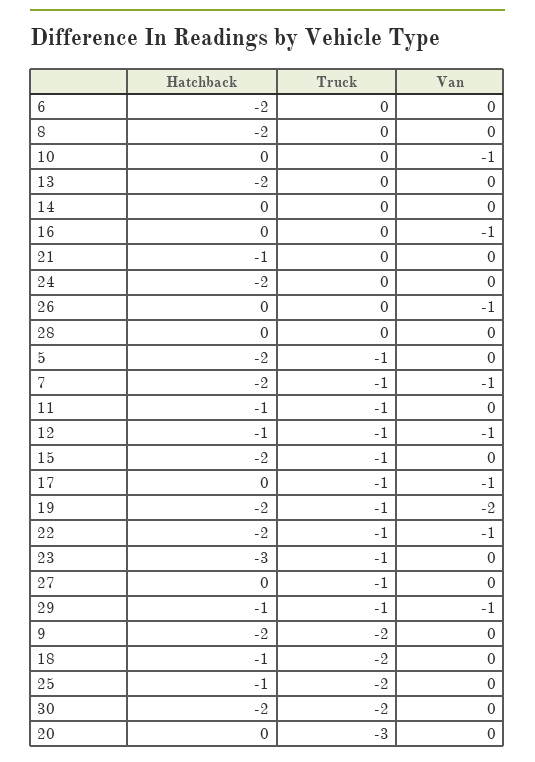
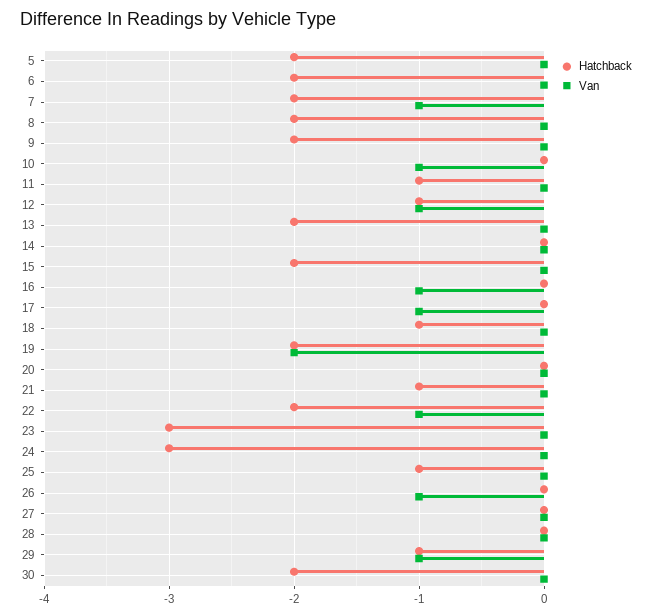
  {
    "Hatchback": {
      "6": -2,
      "8": -2,
      "10": 0,
      "13": -2,
      "14": 0,
      "16": 0,
      "21": -1,
-     "24": -2,
+     "24": -3,
      "26": 0,
      "28": 0,
      "5": -2,
      "7": -2,
      "11": -1,
      "12": -1,
      "15": -2,
      "17": 0,
      "19": -2,
      "22": -2,
      "23": -3,
      "27": 0,
      "29": -1,
      "9": -2,
      "18": -1,
      "25": -1,
      "30": -2,
      "20": 0
    },
-   "Truck": {
-     "6": 0,
-     "8": 0,
-     "10": 0,
-     "13": 0,
-     "14": 0,
-     "16": 0,
-     "21": 0,
-     "24": 0,
-     "26": 0,
-     "28": 0,
-     "5": -1,
-     "7": -1,
-     "11": -1,
-     "12": -1,
-     "15": -1,
-     "17": -1,
-     "19": -1,
-     "22": -1,
-     "23": -1,
-     "27": -1,
-     "29": -1,
-     "9": -2,
-     "18": -2,
-     "25": -2,
-     "30": -2,
-     "20": -3
-   },
    "Van": {
      "6": 0,
      "8": 0,
      "10": -1,
      "13": 0,
      "14": 0,
      "16": -1,
      "21": 0,
      "24": 0,
      "26": -1,
      "28": 0,
      "5": 0,
      "7": -1,
      "11": 0,
      "12": -1,
      "15": 0,
      "17": -1,
      "19": -2,
      "22": -1,
      "23": 0,
      "27": 0,
      "29": -1,
      "9": 0,
      "18": 0,
      "25": 0,
      "30": 0,
      "20": 0
    }
  }

